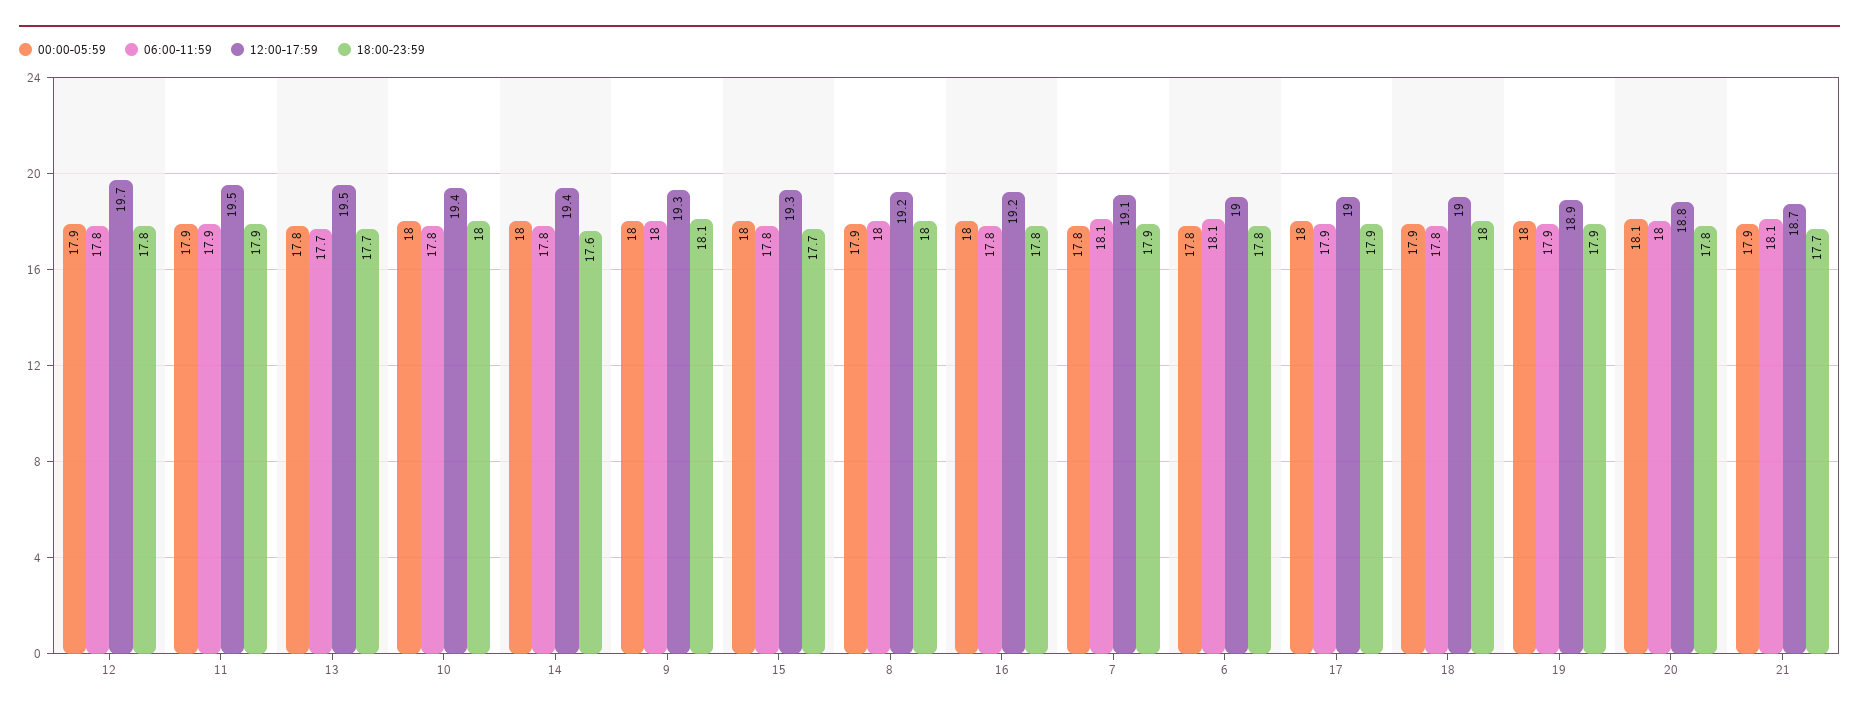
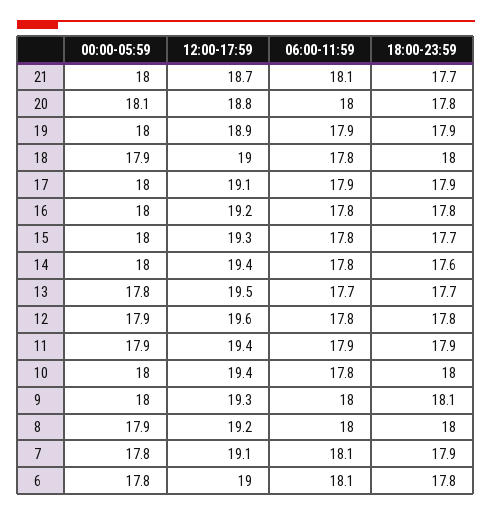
  {
    "00:00-05:59": {
      "12": 17.9,
      "11": 17.9,
      "13": 17.8,
      "10": 18,
      "14": 18,
      "9": 18,
      "15": 18,
      "8": 17.9,
      "16": 18,
      "7": 17.8,
      "6": 17.8,
      "17": 18,
      "18": 17.9,
      "19": 18,
      "20": 18.1,
-     "21": 17.9
+     "21": 18
    },
    "06:00-11:59": {
      "12": 17.8,
      "11": 17.9,
      "13": 17.7,
      "10": 17.8,
      "14": 17.8,
      "9": 18,
      "15": 17.8,
      "8": 18,
      "16": 17.8,
      "7": 18.1,
      "6": 18.1,
      "17": 17.9,
      "18": 17.8,
      "19": 17.9,
      "20": 18,
      "21": 18.1
    },
    "12:00-17:59": {
-     "12": 19.7,
+     "12": 19.6,
-     "11": 19.5,
+     "11": 19.4,
      "13": 19.5,
      "10": 19.4,
      "14": 19.4,
      "9": 19.3,
      "15": 19.3,
      "8": 19.2,
      "16": 19.2,
      "7": 19.1,
      "6": 19,
-     "17": 19,
+     "17": 19.1,
      "18": 19,
      "19": 18.9,
      "20": 18.8,
      "21": 18.7
    },
    "18:00-23:59": {
      "12": 17.8,
      "11": 17.9,
      "13": 17.7,
      "10": 18,
      "14": 17.6,
      "9": 18.1,
      "15": 17.7,
      "8": 18,
      "16": 17.8,
      "7": 17.9,
      "6": 17.8,
      "17": 17.9,
      "18": 18,
      "19": 17.9,
      "20": 17.8,
      "21": 17.7
    }
  }

